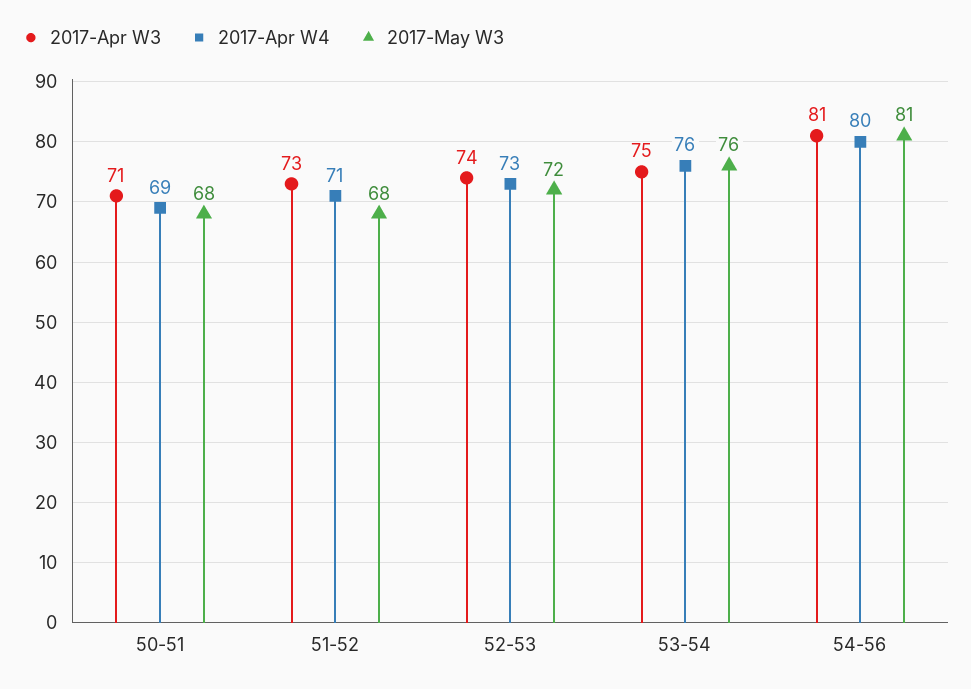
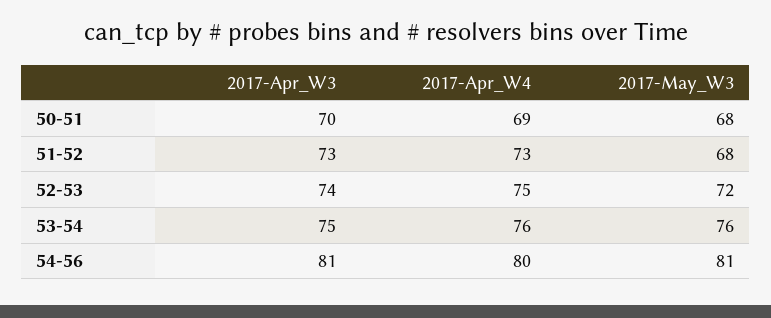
  {
    "2017-Apr W3": {
-     "50-51": 71,
+     "50-51": 70,
      "51-52": 73,
      "52-53": 74,
      "53-54": 75,
      "54-56": 81
    },
    "2017-Apr W4": {
      "50-51": 69,
-     "51-52": 71,
+     "51-52": 73,
-     "52-53": 73,
+     "52-53": 75,
      "53-54": 76,
      "54-56": 80
    },
    "2017-May W3": {
      "50-51": 68,
      "51-52": 68,
      "52-53": 72,
      "53-54": 76,
      "54-56": 81
    }
  }

